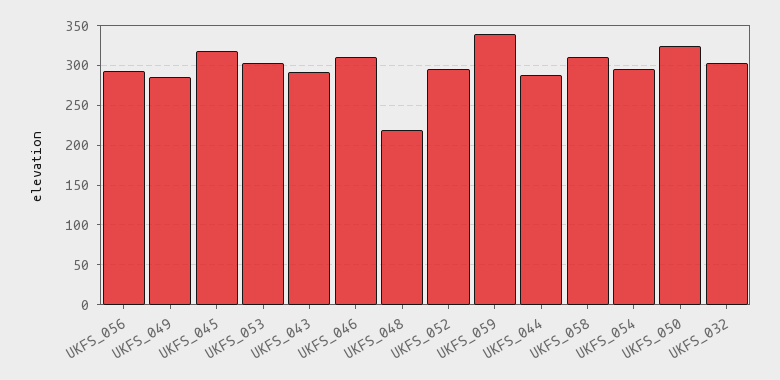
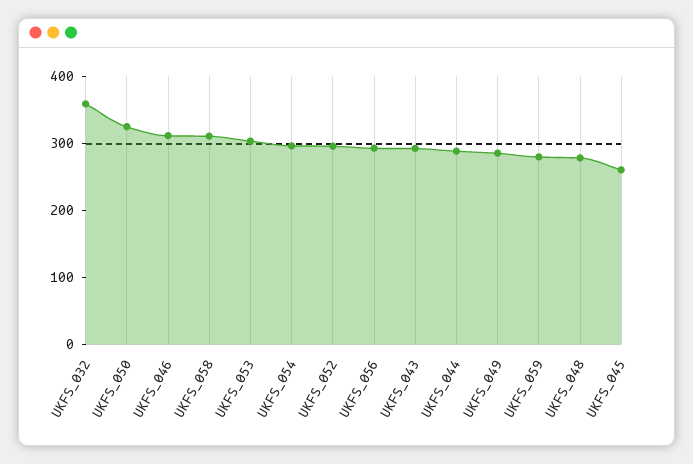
  {
    "UKFS_056": 290,
    "UKFS_049": 290,
-   "UKFS_045": 320,
+   "UKFS_045": 260,
    "UKFS_053": 300,
    "UKFS_043": 290,
    "UKFS_046": 310,
-   "UKFS_048": 220,
+   "UKFS_048": 280,
    "UKFS_052": 300,
-   "UKFS_059": 340,
+   "UKFS_059": 280,
    "UKFS_044": 290,
    "UKFS_058": 310,
    "UKFS_054": 300,
    "UKFS_050": 320,
-   "UKFS_032": 300
+   "UKFS_032": 360
  }

